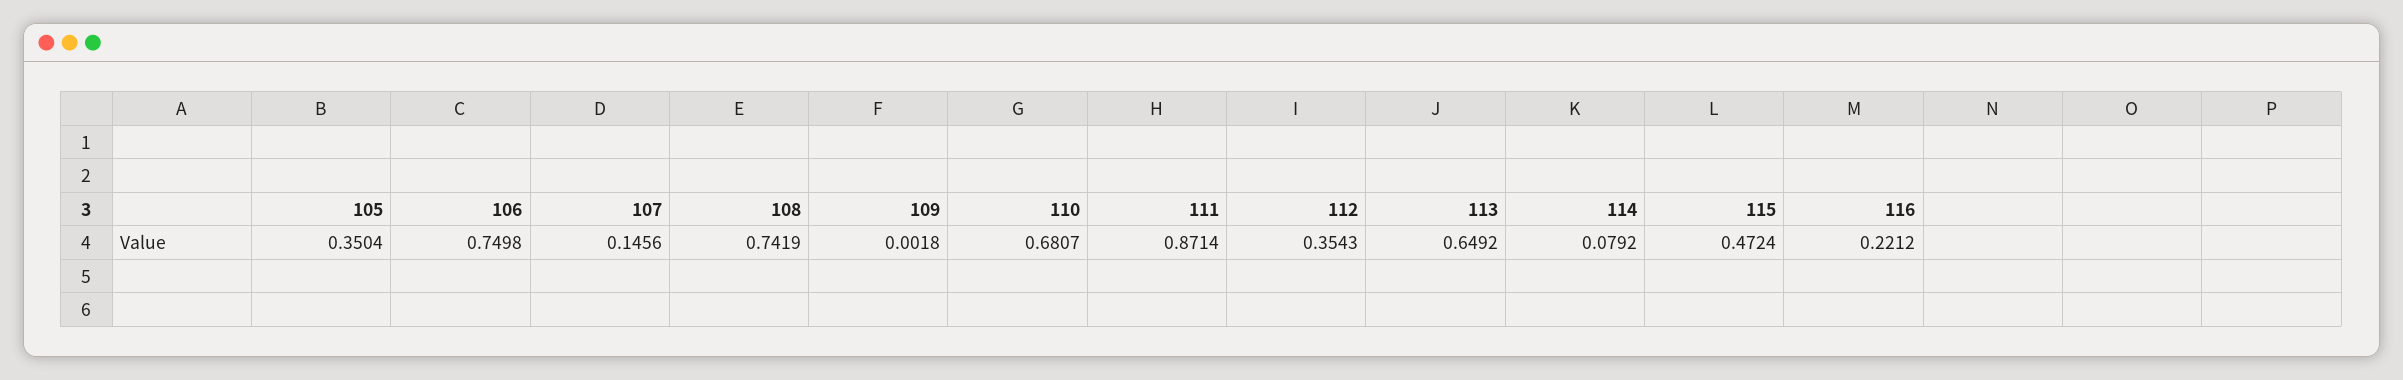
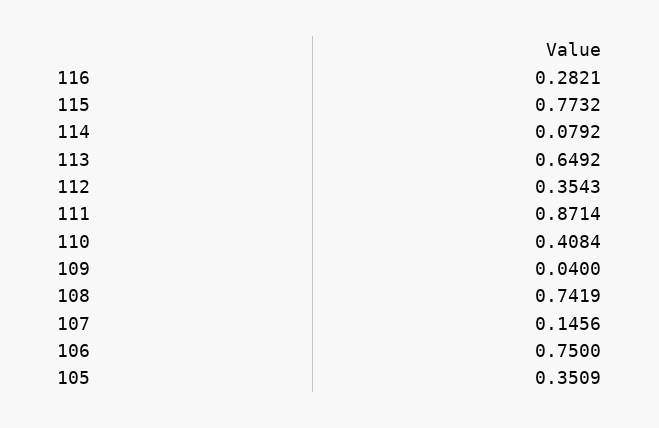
  {
-   "105": 0.3504,
+   "105": 0.3509,
-   "106": 0.7498,
+   "106": 0.75,
    "107": 0.1456,
    "108": 0.7419,
-   "109": 0.0018,
+   "109": 0.04,
-   "110": 0.6807,
+   "110": 0.4084,
    "111": 0.8714,
    "112": 0.3543,
    "113": 0.6492,
    "114": 0.0792,
-   "115": 0.4724,
+   "115": 0.7732,
-   "116": 0.2212
+   "116": 0.2821
  }

